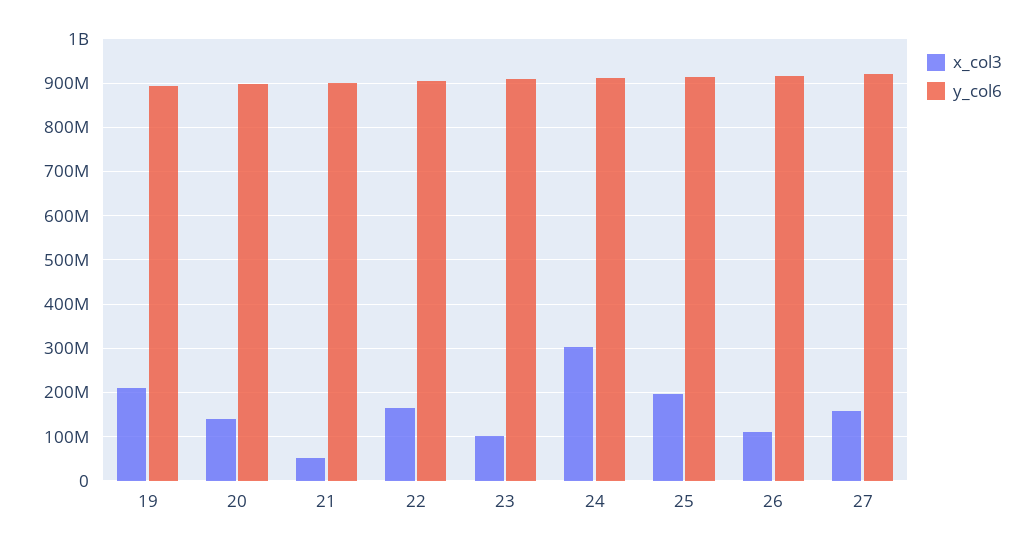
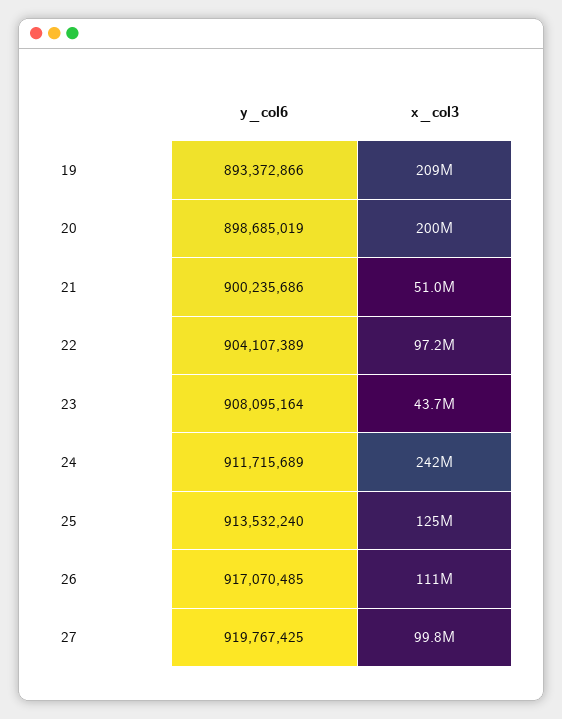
  {
    "x_col3": {
      "19": 209000000,
-     "20": 140000000,
+     "20": 200000000,
      "21": 51000000,
-     "22": 160000000,
+     "22": 97200000,
-     "23": 100000000,
+     "23": 43700000,
-     "24": 300000000,
+     "24": 242000000,
-     "25": 200000000,
+     "25": 125000000,
      "26": 111000000,
-     "27": 160000000
+     "27": 99800000
    },
    "y_col6": {
      "19": 893372866,
      "20": 898685019,
      "21": 900235686,
      "22": 904107389,
      "23": 908095164,
      "24": 911715689,
      "25": 913532240,
      "26": 917070485,
      "27": 919767425
    }
  }

